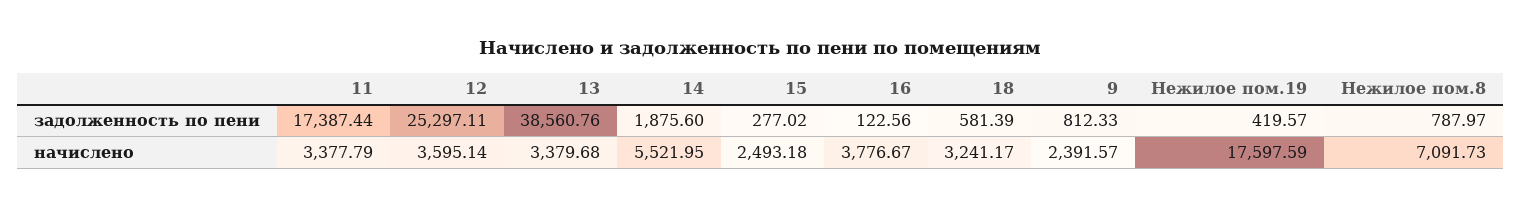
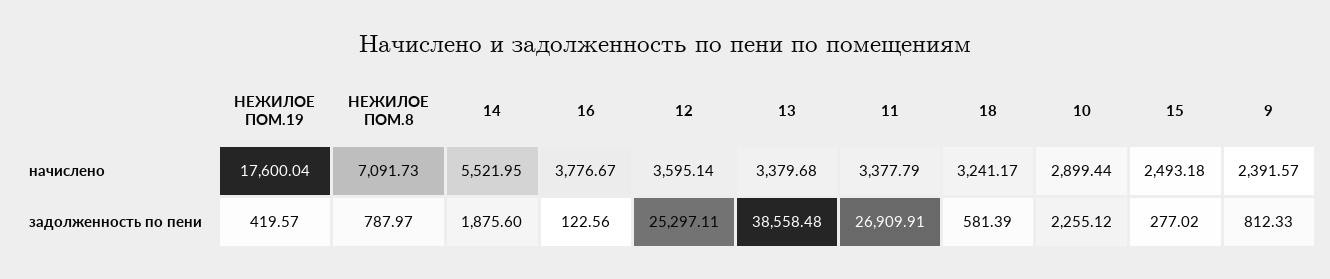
  {
    "11": {
-     "задолженность по пени": 17387.44,
+     "задолженность по пени": 26909.91,
      "начислено": 3377.79
    },
    "12": {
      "задолженность по пени": 25297.11,
      "начислено": 3595.14
    },
    "13": {
-     "задолженность по пени": 38560.76,
+     "задолженность по пени": 38558.48,
      "начислено": 3379.68
    },
    "14": {
      "задолженность по пени": 1875.6,
      "начислено": 5521.95
    },
    "15": {
      "задолженность по пени": 277.02,
      "начислено": 2493.18
    },
    "16": {
      "задолженность по пени": 122.56,
      "начислено": 3776.67
    },
    "18": {
      "задолженность по пени": 581.39,
      "начислено": 3241.17
    },
    "9": {
      "задолженность по пени": 812.33,
      "начислено": 2391.57
    },
    "Нежилое пом.19": {
      "задолженность по пени": 419.57,
-     "начислено": 17597.59
+     "начислено": 17600.04
    },
    "Нежилое пом.8": {
      "задолженность по пени": 787.97,
      "начислено": 7091.73
-   }
+   },
+   "10": {
+     "начислено": 2899.44,
+     "задолженность по пени": 2255.12
+   }
  }

